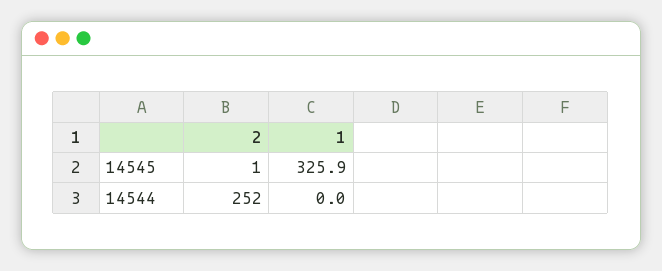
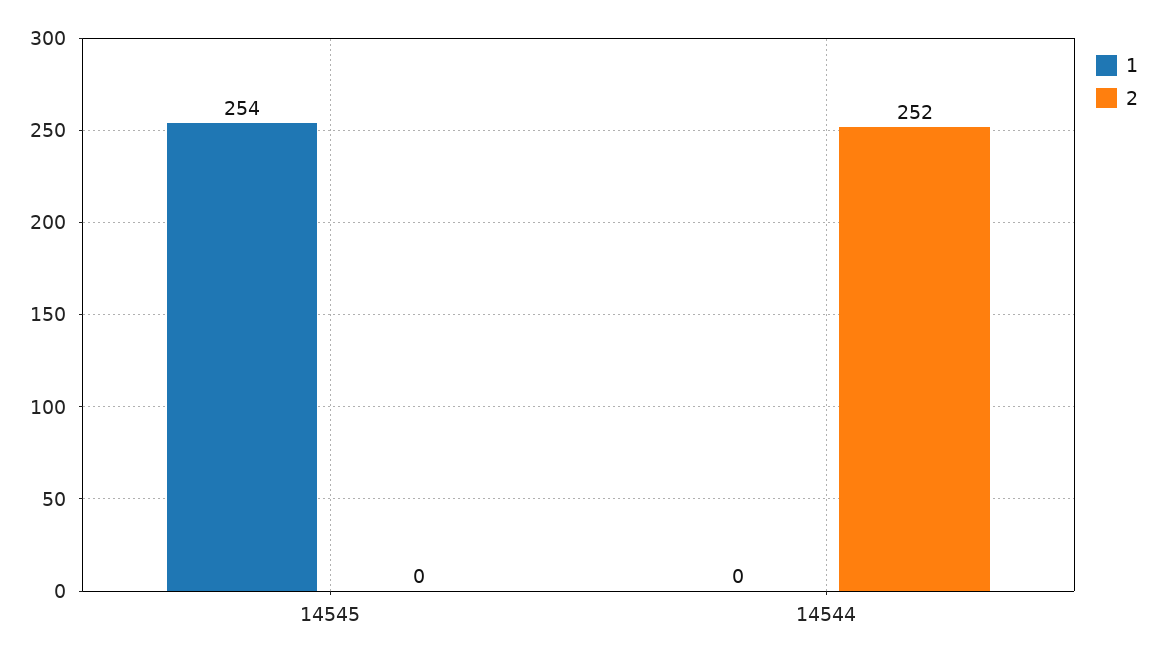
  {
    "2": {
-     "14545": 1,
+     "14545": 0,
      "14544": 252
    },
    "1": {
-     "14545": 325.9,
+     "14545": 254,
      "14544": 0
    }
  }

